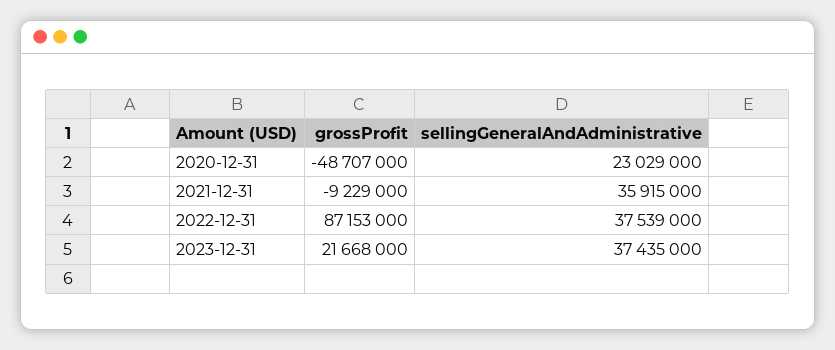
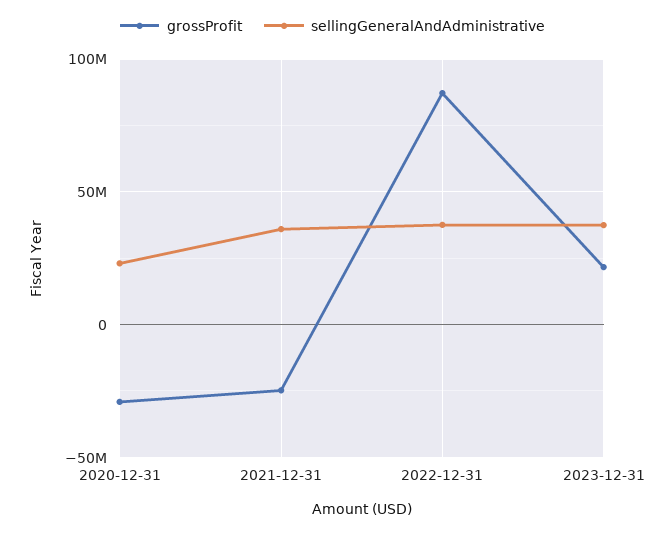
  {
    "grossProfit": {
-     "2020-12-31": -48707000,
+     "2020-12-31": -30000000,
-     "2021-12-31": -9229000,
+     "2021-12-31": -25000000,
      "2022-12-31": 87153000,
      "2023-12-31": 21668000
    },
    "sellingGeneralAndAdministrative": {
      "2020-12-31": 23029000,
      "2021-12-31": 35915000,
      "2022-12-31": 37539000,
      "2023-12-31": 37435000
    }
  }

